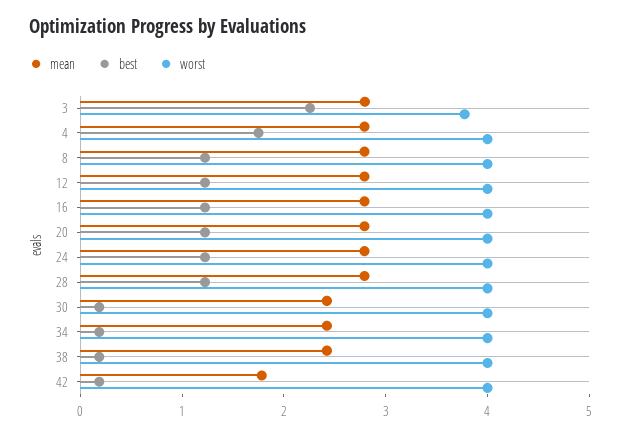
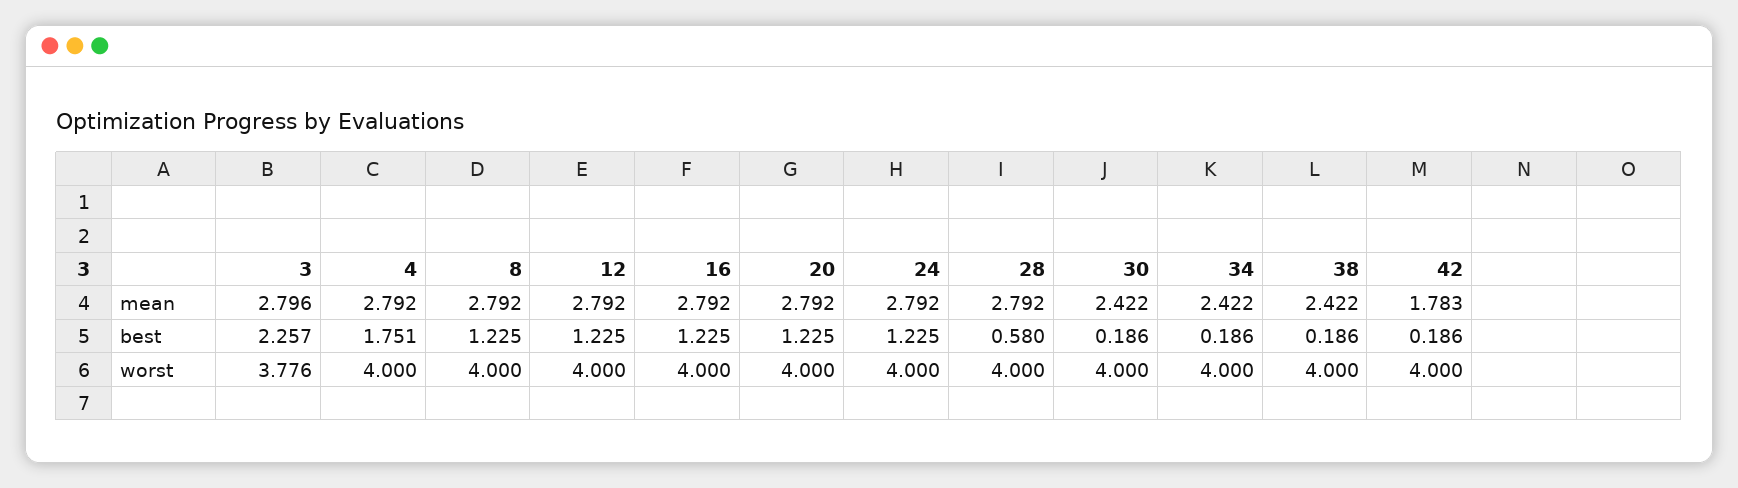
  {
    "mean": {
      "3": 2.796,
      "4": 2.792,
      "8": 2.792,
      "12": 2.792,
      "16": 2.792,
      "20": 2.792,
      "24": 2.792,
      "28": 2.792,
      "30": 2.422,
      "34": 2.422,
      "38": 2.422,
      "42": 1.783
    },
    "best": {
      "3": 2.257,
      "4": 1.751,
      "8": 1.225,
      "12": 1.225,
      "16": 1.225,
      "20": 1.225,
      "24": 1.225,
-     "28": 1.2,
+     "28": 0.58,
      "30": 0.186,
      "34": 0.186,
      "38": 0.186,
      "42": 0.186
    },
    "worst": {
      "3": 3.776,
      "4": 4,
      "8": 4,
      "12": 4,
      "16": 4,
      "20": 4,
      "24": 4,
      "28": 4,
      "30": 4,
      "34": 4,
      "38": 4,
      "42": 4
    }
  }

